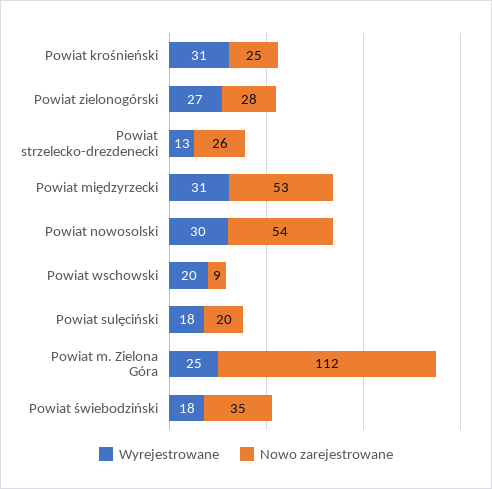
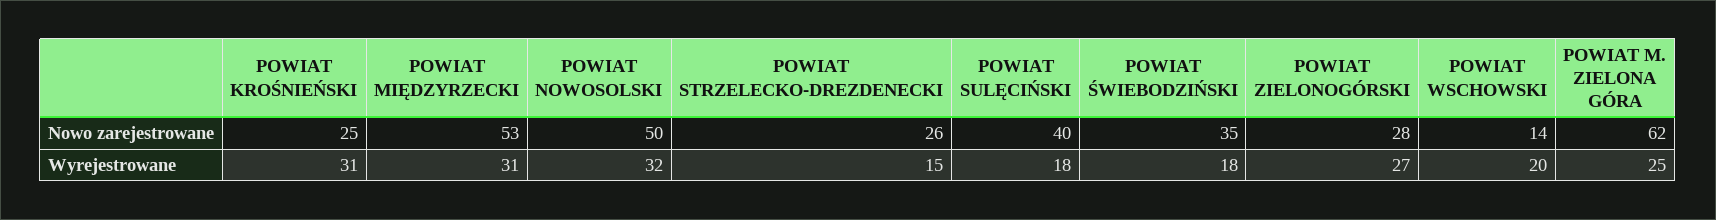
  {
    "Wyrejestrowane": {
      "Powiat krośnieński": 31,
      "Powiat zielonogórski": 27,
-     "Powiat strzelecko-drezdenecki": 13,
+     "Powiat strzelecko-drezdenecki": 15,
      "Powiat międzyrzecki": 31,
-     "Powiat nowosolski": 30,
+     "Powiat nowosolski": 32,
      "Powiat wschowski": 20,
      "Powiat sulęciński": 18,
      "Powiat m. Zielona Góra": 25,
      "Powiat świebodziński": 18
    },
    "Nowo zarejestrowane": {
      "Powiat krośnieński": 25,
      "Powiat zielonogórski": 28,
      "Powiat strzelecko-drezdenecki": 26,
      "Powiat międzyrzecki": 53,
-     "Powiat nowosolski": 54,
+     "Powiat nowosolski": 50,
-     "Powiat wschowski": 9,
+     "Powiat wschowski": 14,
-     "Powiat sulęciński": 20,
+     "Powiat sulęciński": 40,
-     "Powiat m. Zielona Góra": 112,
+     "Powiat m. Zielona Góra": 62,
      "Powiat świebodziński": 35
    }
  }

